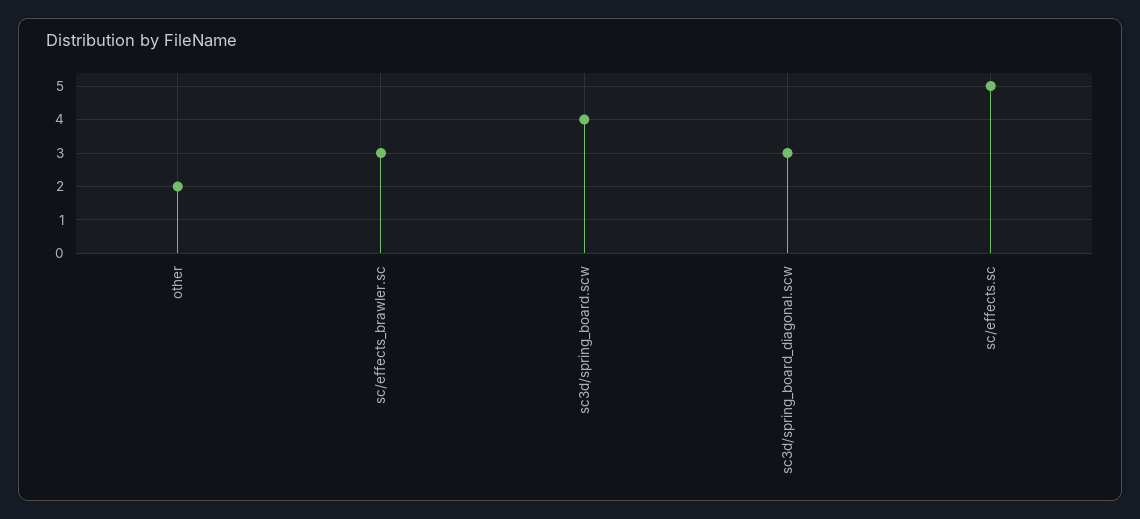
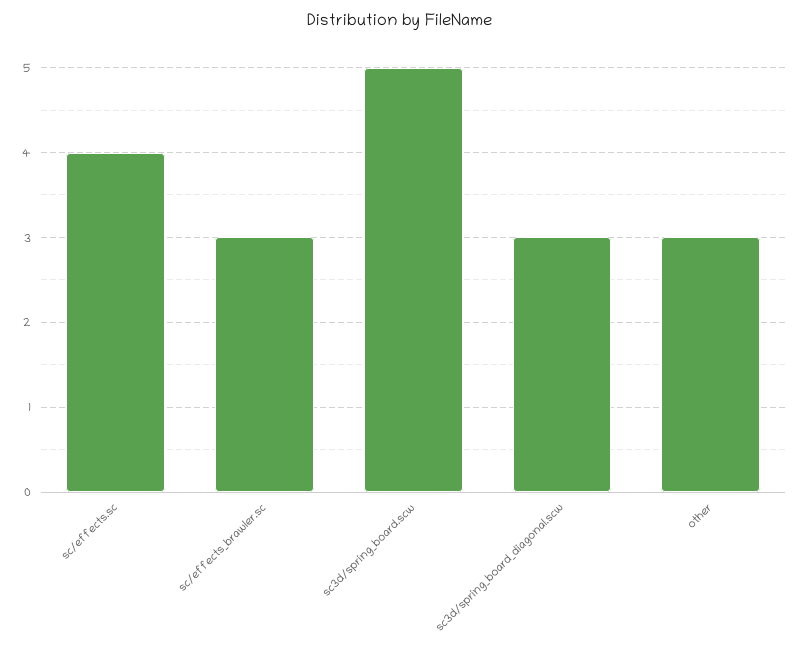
  {
-   "other": 2,
+   "other": 3,
    "sc/effects_brawler.sc": 3,
-   "sc3d/spring_board.scw": 4,
+   "sc3d/spring_board.scw": 5,
    "sc3d/spring_board_diagonal.scw": 3,
-   "sc/effects.sc": 5
+   "sc/effects.sc": 4
  }

